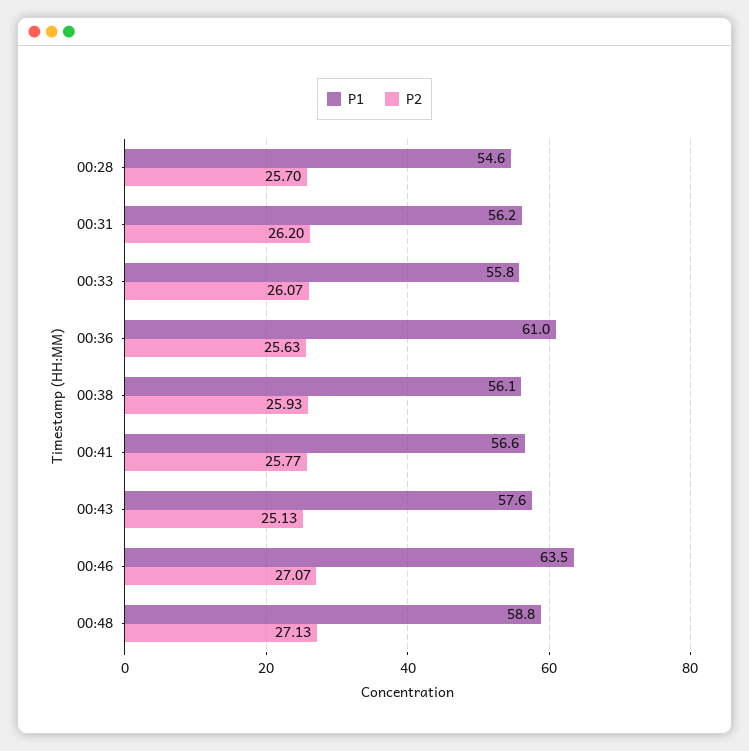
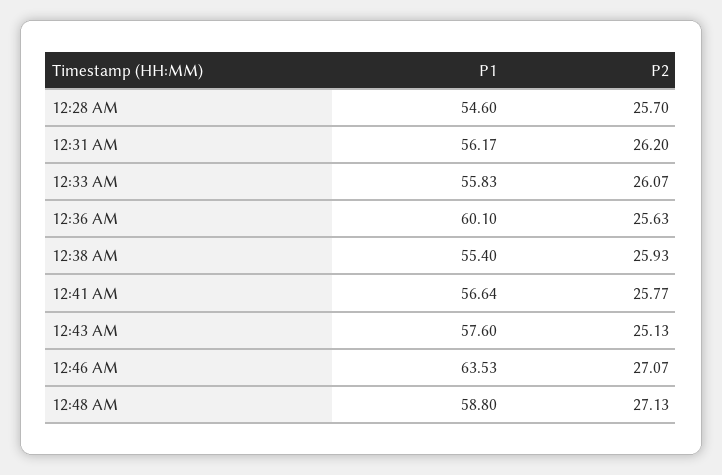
  {
    "P1": {
      "00:28": 54.6,
      "00:31": 56.17,
      "00:33": 55.83,
-     "00:36": 61,
+     "00:36": 60.1,
-     "00:38": 56.1,
+     "00:38": 55.4,
      "00:41": 56.64,
      "00:43": 57.6,
      "00:46": 63.53,
      "00:48": 58.8
    },
    "P2": {
      "00:28": 25.7,
      "00:31": 26.2,
      "00:33": 26.07,
      "00:36": 25.63,
      "00:38": 25.93,
      "00:41": 25.77,
      "00:43": 25.13,
      "00:46": 27.07,
      "00:48": 27.13
    }
  }

